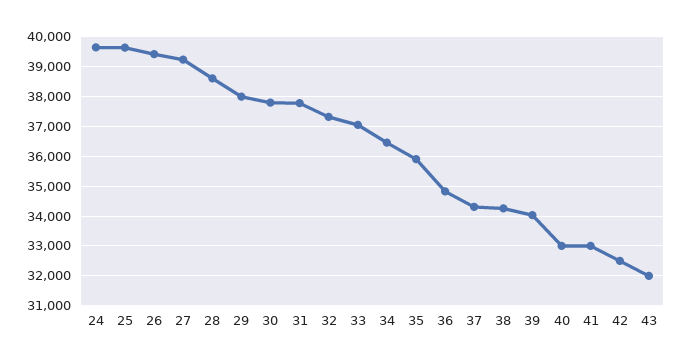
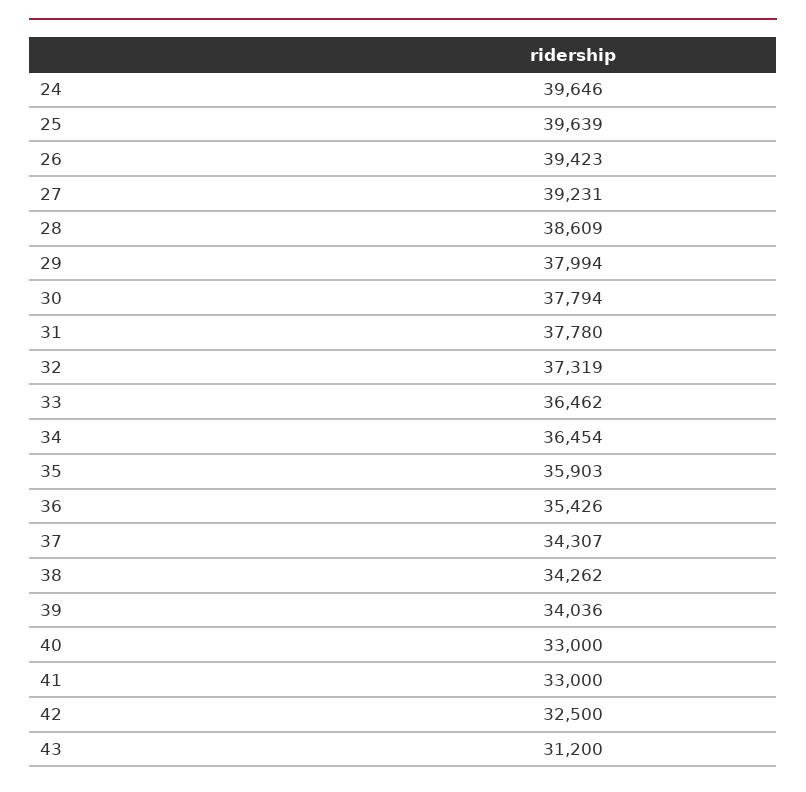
  {
    "24": 39646,
    "25": 39639,
    "26": 39423,
    "27": 39231,
    "28": 38609,
    "29": 37994,
    "30": 37794,
    "31": 37780,
    "32": 37319,
-   "33": 37000,
+   "33": 36462,
    "34": 36454,
    "35": 35903,
-   "36": 34750,
+   "36": 35426,
    "37": 34307,
    "38": 34262,
    "39": 34036,
    "40": 33000,
    "41": 33000,
    "42": 32500,
-   "43": 32000
+   "43": 31200
  }

